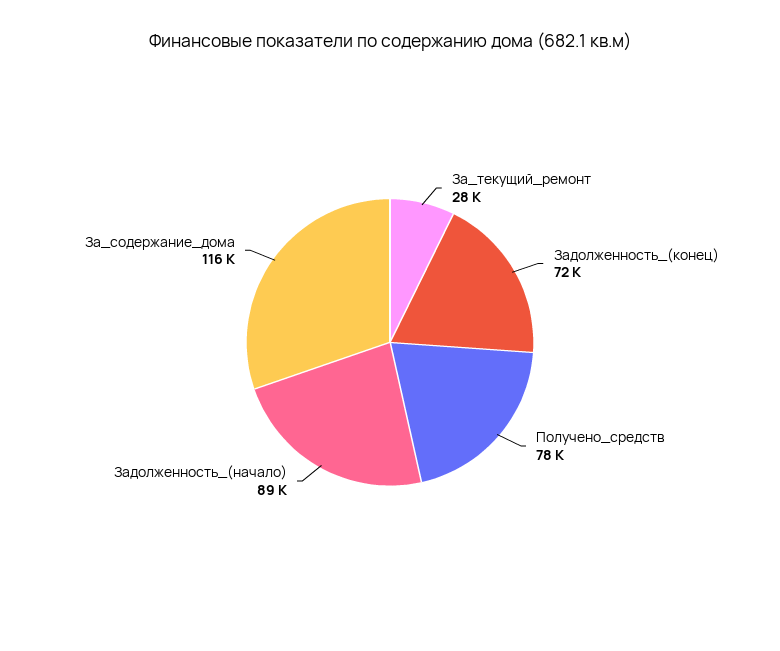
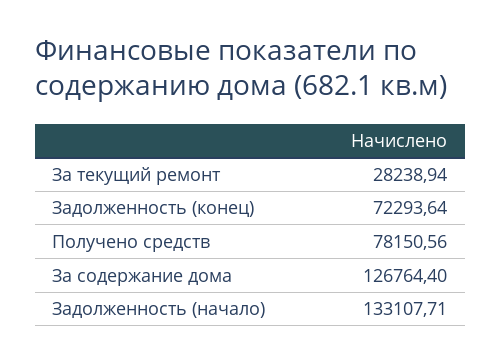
  {
    "За_текущий_ремонт": 28238.94,
    "Задолженность_(конец)": 72293.64,
    "Получено_средств": 78150.56,
-   "Задолженность_(начало)": 89000,
+   "Задолженность_(начало)": 133107.71,
-   "За_содержание_дома": 116000
+   "За_содержание_дома": 126764.4
  }

